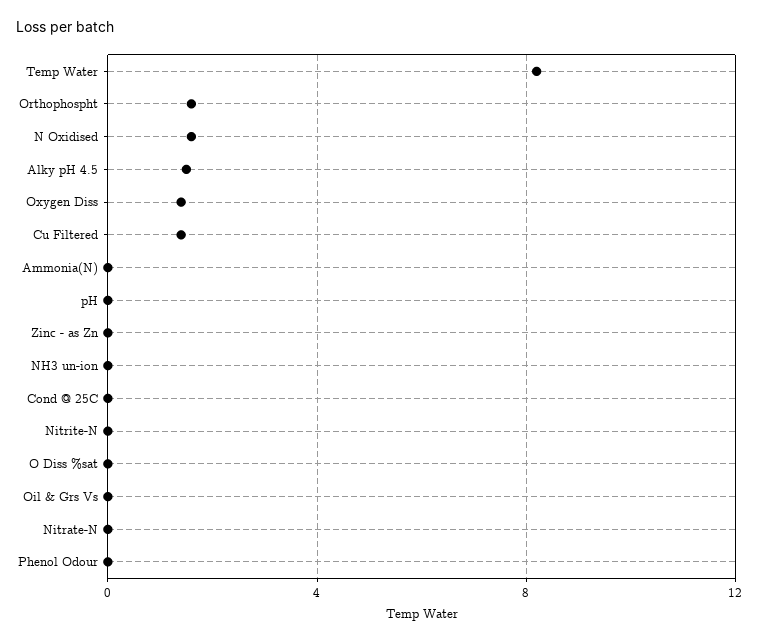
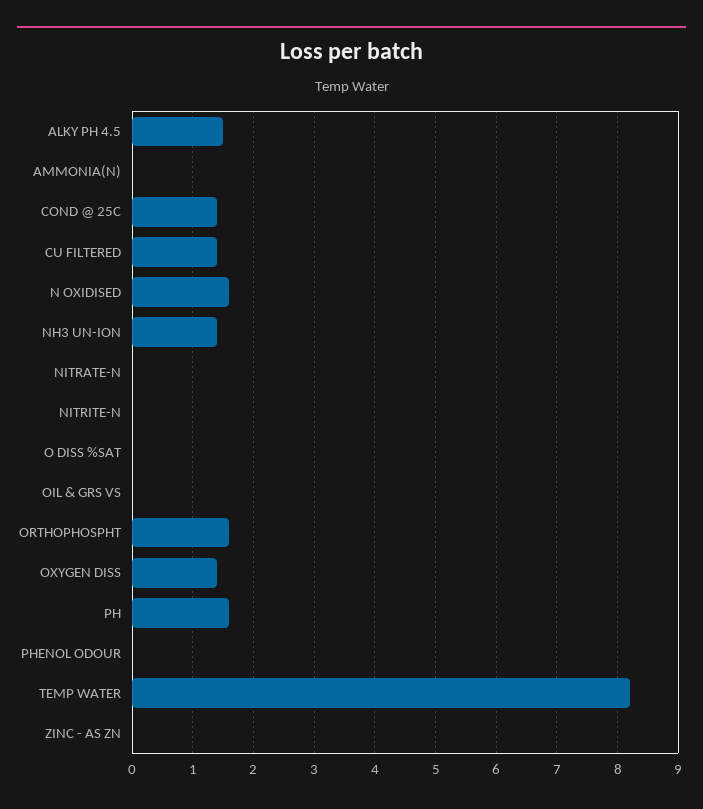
  {
    "Temp Water": 8.2,
    "Orthophospht": 1.6,
    "N Oxidised": 1.6,
    "Alky pH 4.5": 1.5,
    "Oxygen Diss": 1.4,
    "Cu Filtered": 1.4,
    "Ammonia(N)": 0,
-   "pH": 0,
+   "pH": 1.6,
    "Zinc - as Zn": 0,
-   "NH3 un-ion": 0,
+   "NH3 un-ion": 1.4,
-   "Cond @ 25C": 0,
+   "Cond @ 25C": 1.4,
    "Nitrite-N": 0,
    "O Diss %sat": 0,
    "Oil & Grs Vs": 0,
    "Nitrate-N": 0,
    "Phenol Odour": 0
  }

